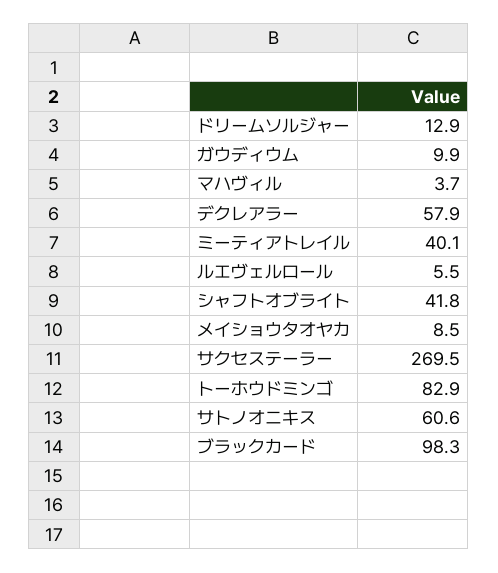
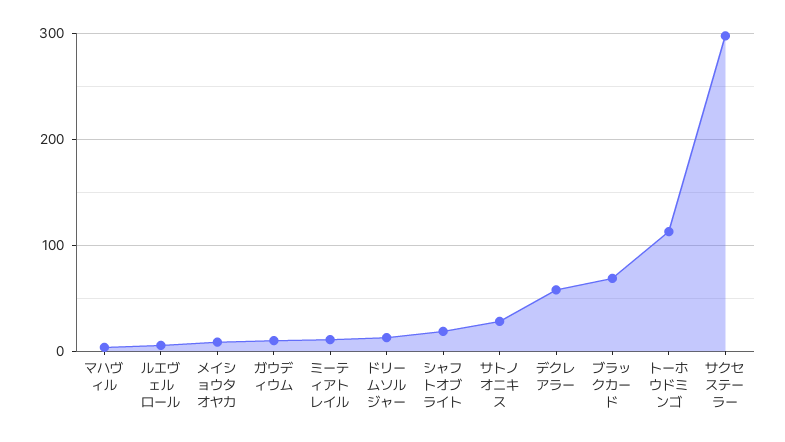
  {
    "ドリームソルジャー": 12.9,
    "ガウディウム": 9.9,
    "マハヴィル": 3.7,
    "デクレアラー": 57.9,
-   "ミーティアトレイル": 40.1,
+   "ミーティアトレイル": 10,
    "ルエヴェルロール": 5.5,
-   "シャフトオブライト": 41.8,
+   "シャフトオブライト": 20,
    "メイショウタオヤカ": 8.5,
-   "サクセステーラー": 269.5,
+   "サクセステーラー": 300,
-   "トーホウドミンゴ": 82.9,
+   "トーホウドミンゴ": 110,
-   "サトノオニキス": 60.6,
+   "サトノオニキス": 30,
-   "ブラックカード": 98.3
+   "ブラックカード": 70
  }

